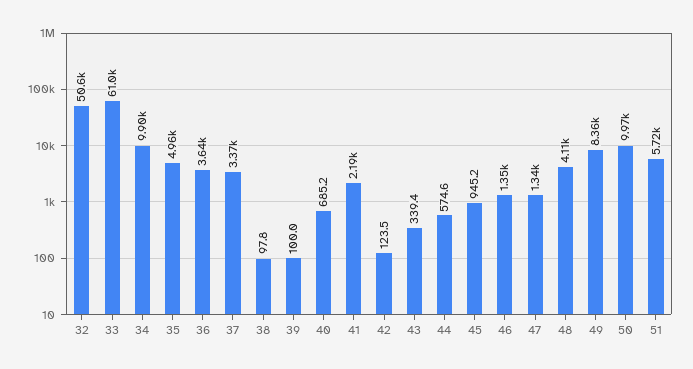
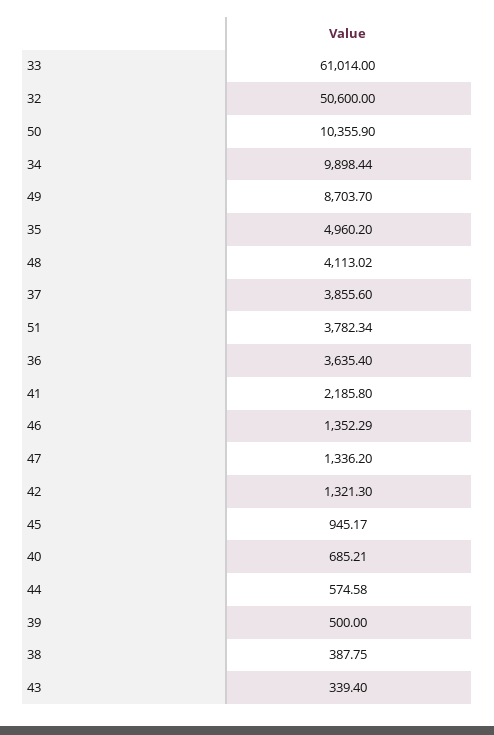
  {
    "32": 50600,
    "33": 61014,
    "34": 9898.44,
    "35": 4960.2,
    "36": 3635.4,
-   "37": 3370,
+   "37": 3855.6,
-   "38": 97.8,
+   "38": 387.75,
-   "39": 100,
+   "39": 500,
    "40": 685.21,
    "41": 2185.8,
-   "42": 123.5,
+   "42": 1321.3,
    "43": 339.4,
    "44": 574.58,
    "45": 945.17,
    "46": 1352.29,
    "47": 1336.2,
    "48": 4113.02,
-   "49": 8360,
+   "49": 8703.7,
-   "50": 9970,
+   "50": 10355.9,
-   "51": 5720
+   "51": 3782.34
  }

